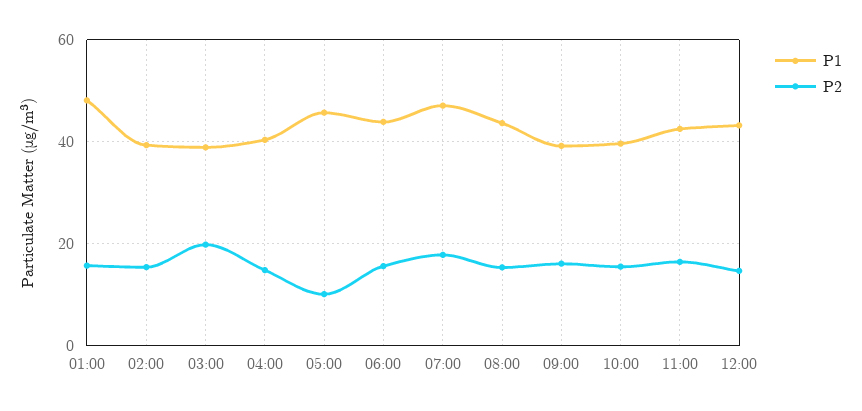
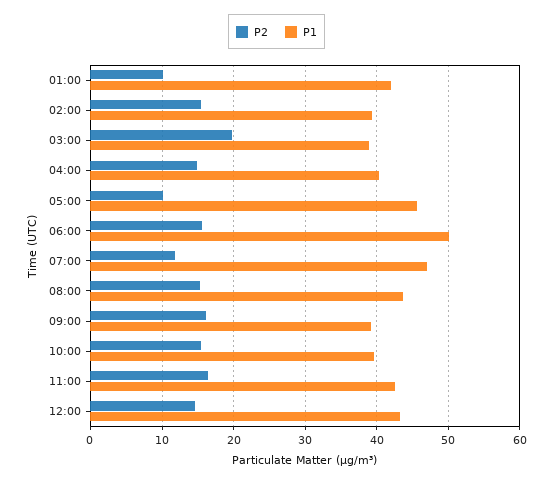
  {
    "P1": {
-     "01:00": 48,
+     "01:00": 42,
      "02:00": 39,
      "03:00": 39,
      "04:00": 40,
      "05:00": 46,
-     "06:00": 44,
+     "06:00": 50,
      "07:00": 47,
      "08:00": 44,
      "09:00": 39,
      "10:00": 40,
      "11:00": 43,
      "12:00": 43
    },
    "P2": {
-     "01:00": 16,
+     "01:00": 10,
      "02:00": 15,
      "03:00": 20,
      "04:00": 15,
      "05:00": 10,
      "06:00": 16,
-     "07:00": 18,
+     "07:00": 12,
      "08:00": 15,
      "09:00": 16,
      "10:00": 16,
      "11:00": 16,
      "12:00": 15
    }
  }

